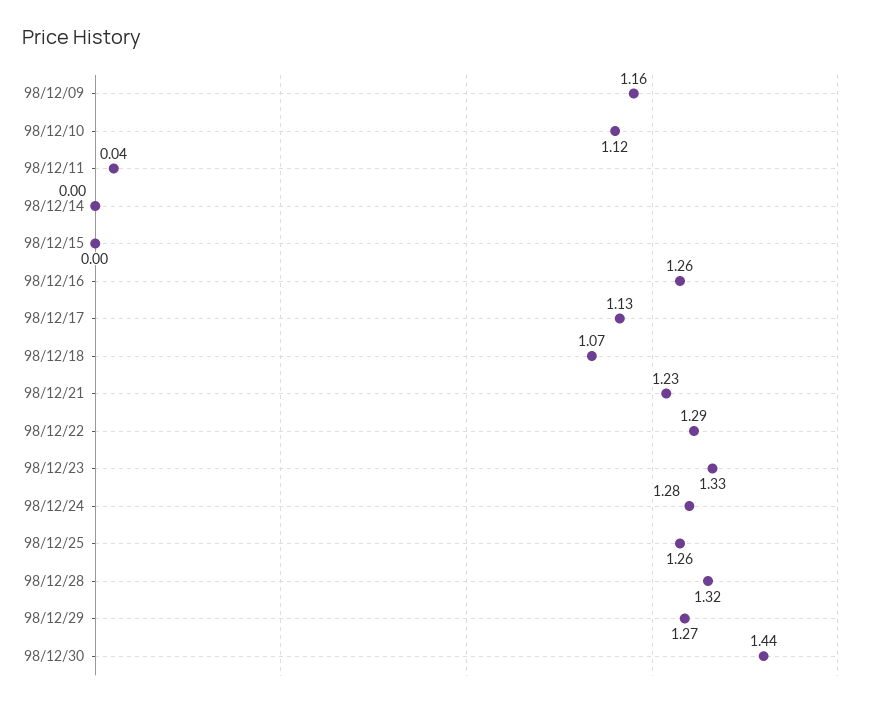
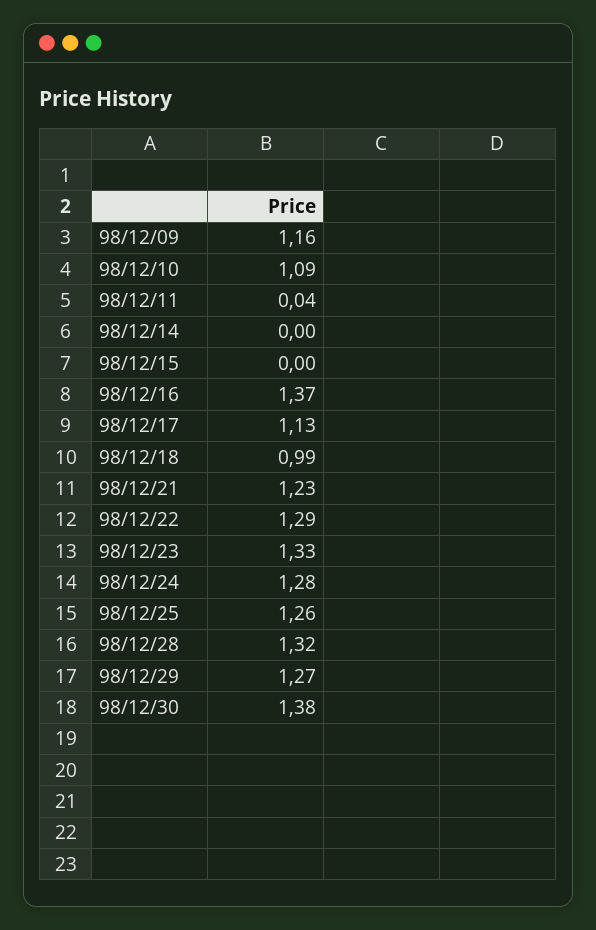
  {
    "98/12/09": 1.16,
-   "98/12/10": 1.12,
+   "98/12/10": 1.09,
    "98/12/11": 0.04,
    "98/12/14": 0,
    "98/12/15": 0,
-   "98/12/16": 1.26,
+   "98/12/16": 1.37,
    "98/12/17": 1.13,
-   "98/12/18": 1.07,
+   "98/12/18": 0.99,
    "98/12/21": 1.23,
    "98/12/22": 1.29,
    "98/12/23": 1.33,
    "98/12/24": 1.28,
    "98/12/25": 1.26,
    "98/12/28": 1.32,
    "98/12/29": 1.27,
-   "98/12/30": 1.44
+   "98/12/30": 1.38
  }

